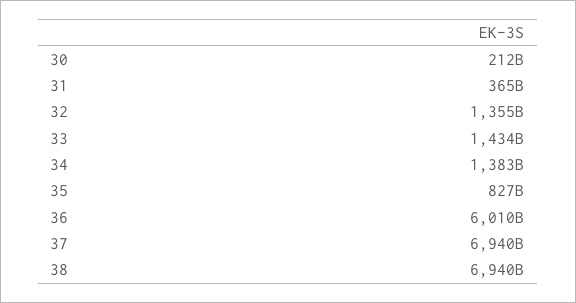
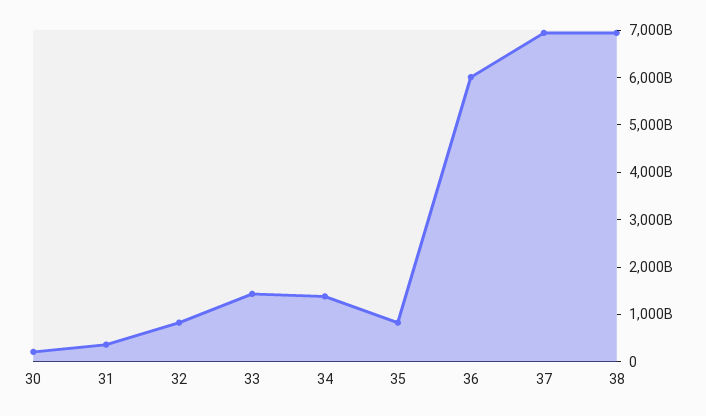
  {
    "30": 212000000000,
    "31": 365000000000,
-   "32": 1355000000000,
+   "32": 800000000000,
    "33": 1434000000000,
    "34": 1383000000000,
    "35": 827000000000,
    "36": 6010000000000,
    "37": 6940000000000,
    "38": 6940000000000
  }

